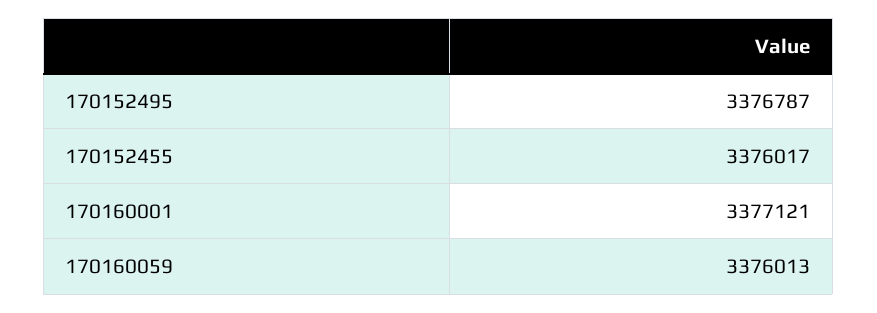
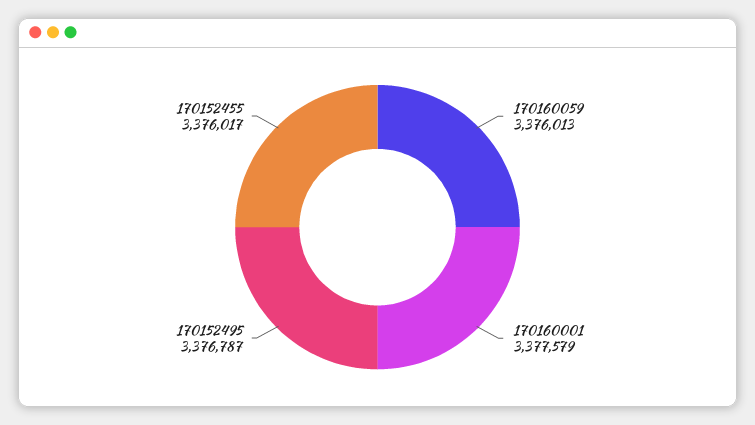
  {
    "170152495": 3376787,
    "170152455": 3376017,
-   "170160001": 3377121,
+   "170160001": 3377579,
    "170160059": 3376013
  }

